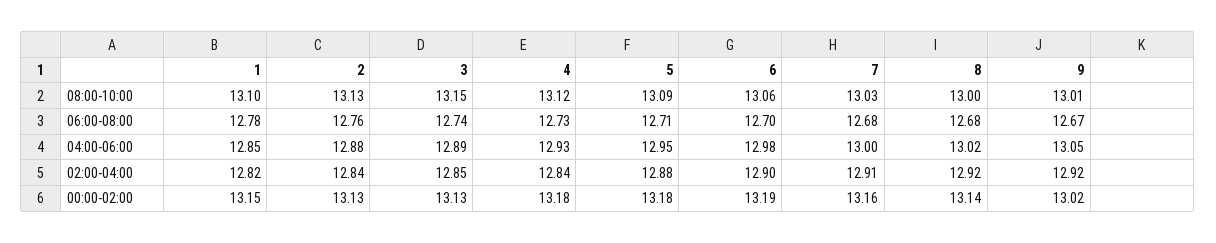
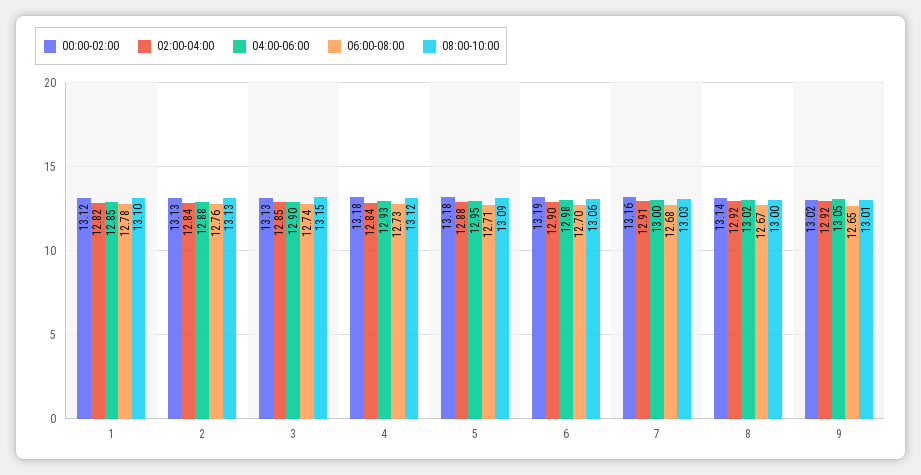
  {
    "08:00-10:00": {
      "1": 13.1,
      "2": 13.13,
      "3": 13.15,
      "4": 13.12,
      "5": 13.09,
      "6": 13.06,
      "7": 13.03,
      "8": 13,
      "9": 13.01
    },
    "06:00-08:00": {
      "1": 12.78,
      "2": 12.76,
      "3": 12.74,
      "4": 12.73,
      "5": 12.71,
      "6": 12.7,
      "7": 12.68,
-     "8": 12.68,
+     "8": 12.67,
-     "9": 12.67
+     "9": 12.65
    },
    "04:00-06:00": {
      "1": 12.85,
      "2": 12.88,
-     "3": 12.89,
+     "3": 12.9,
      "4": 12.93,
      "5": 12.95,
      "6": 12.98,
      "7": 13,
      "8": 13.02,
      "9": 13.05
    },
    "02:00-04:00": {
      "1": 12.82,
      "2": 12.84,
      "3": 12.85,
      "4": 12.84,
      "5": 12.88,
      "6": 12.9,
      "7": 12.91,
      "8": 12.92,
      "9": 12.92
    },
    "00:00-02:00": {
-     "1": 13.15,
+     "1": 13.12,
      "2": 13.13,
      "3": 13.13,
      "4": 13.18,
      "5": 13.18,
      "6": 13.19,
      "7": 13.16,
      "8": 13.14,
      "9": 13.02
    }
  }

